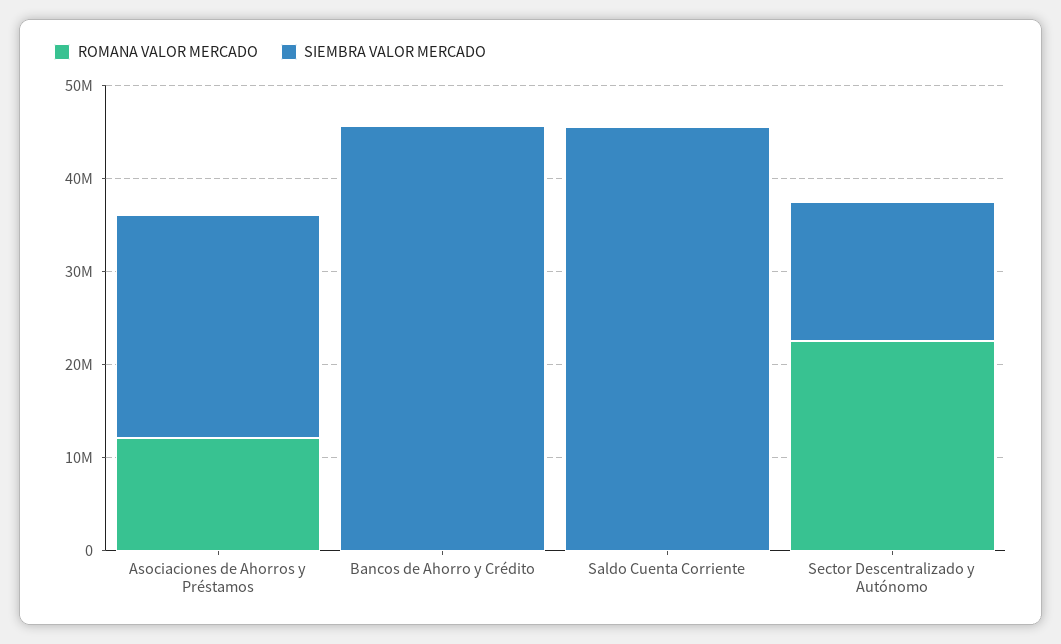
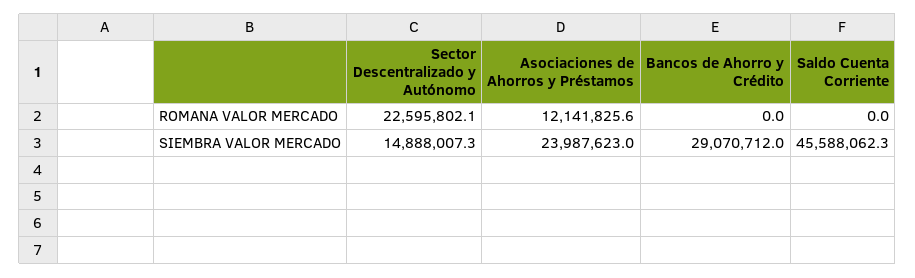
  {
    "ROMANA VALOR MERCADO": {
      "Asociaciones de Ahorros y Préstamos": 12141825.6,
      "Bancos de Ahorro y Crédito": 0,
      "Saldo Cuenta Corriente": 0,
      "Sector Descentralizado y Autónomo": 22595802.1
    },
    "SIEMBRA VALOR MERCADO": {
      "Asociaciones de Ahorros y Préstamos": 23987623,
-     "Bancos de Ahorro y Crédito": 46000000,
+     "Bancos de Ahorro y Crédito": 29070712,
      "Saldo Cuenta Corriente": 45588062.3,
      "Sector Descentralizado y Autónomo": 14888007.3
    }
  }

